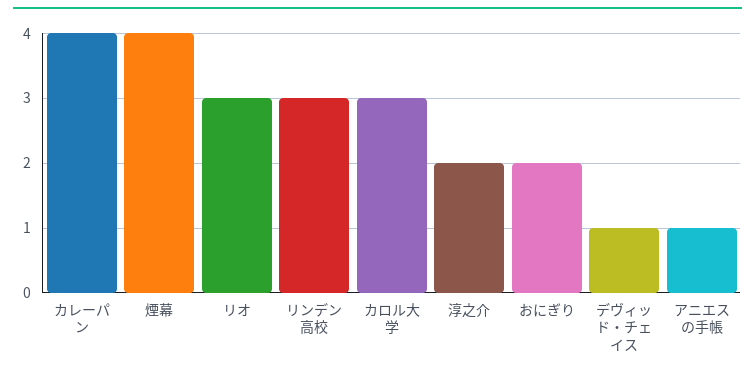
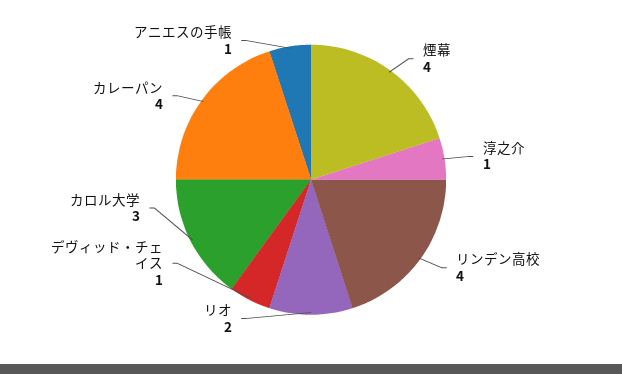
  {
    "カレーパン": 4,
    "煙幕": 4,
-   "リオ": 3,
+   "リオ": 2,
-   "リンデン高校": 3,
+   "リンデン高校": 4,
    "カロル大学": 3,
-   "淳之介": 2,
+   "淳之介": 1,
-   "おにぎり": 2,
    "デヴィッド・チェイス": 1,
    "アニエスの手帳": 1
  }

